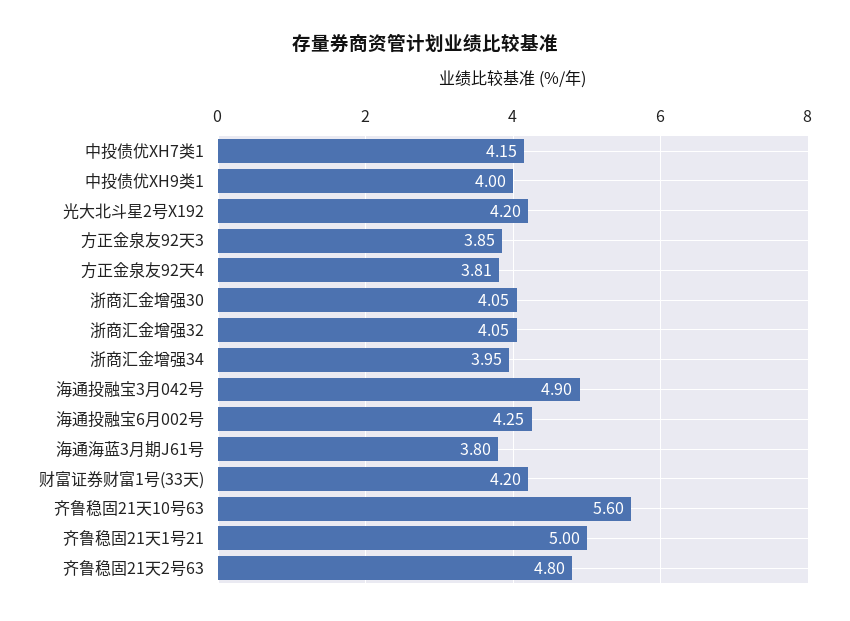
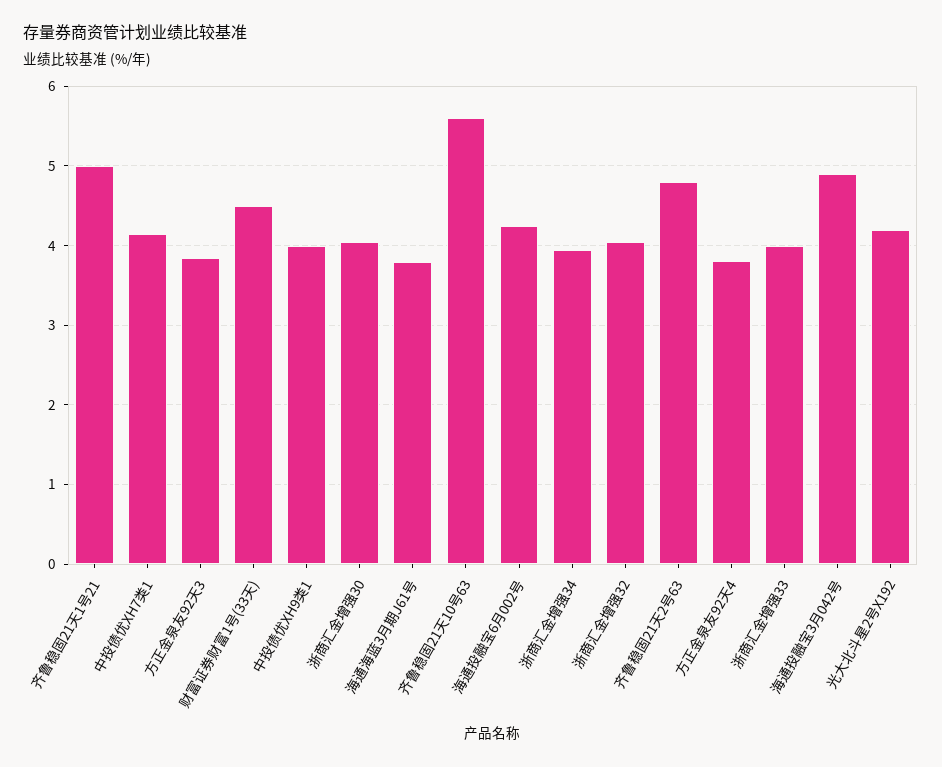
  {
    "中投债优XH7类1": 4.15,
    "中投债优XH9类1": 4,
    "光大北斗星2号X192": 4.2,
    "方正金泉友92天3": 3.85,
    "方正金泉友92天4": 3.81,
    "浙商汇金增强30": 4.05,
    "浙商汇金增强32": 4.05,
    "浙商汇金增强34": 3.95,
    "海通投融宝3月042号": 4.9,
    "海通投融宝6月002号": 4.25,
    "海通海蓝3月期J61号": 3.8,
-   "财富证券财富1号(33天)": 4.2,
+   "财富证券财富1号(33天)": 4.5,
    "齐鲁稳固21天10号63": 5.6,
    "齐鲁稳固21天1号21": 5,
-   "齐鲁稳固21天2号63": 4.8
+   "齐鲁稳固21天2号63": 4.8,
+   "浙商汇金增强33": 4
  }

